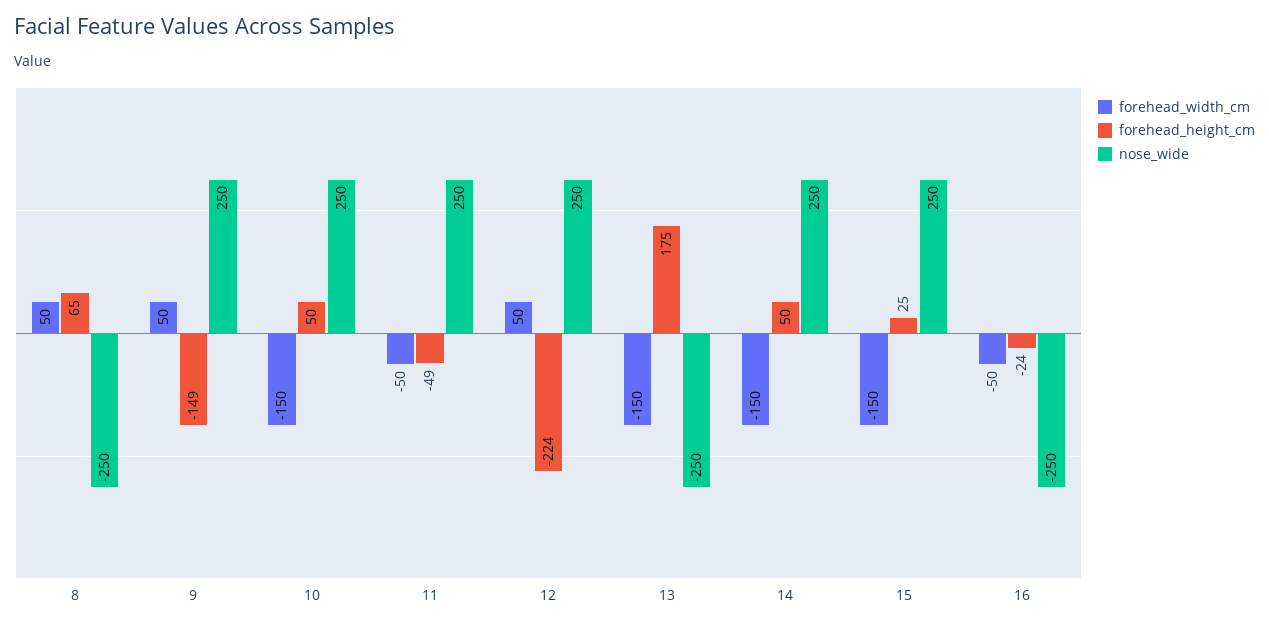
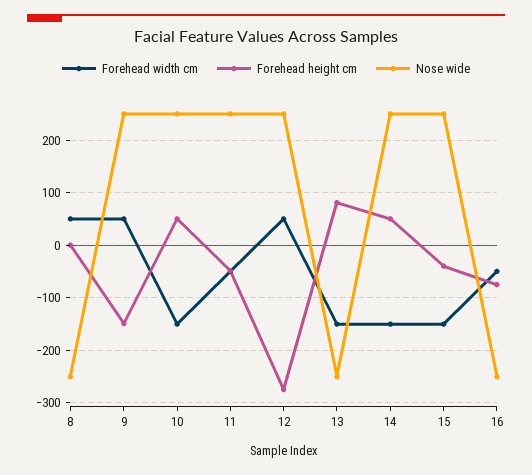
  {
    "forehead_width_cm": {
      "8": 50,
      "9": 50,
      "10": -150,
      "11": -50,
      "12": 50,
      "13": -150,
      "14": -150,
      "15": -150,
      "16": -50
    },
    "forehead_height_cm": {
-     "8": 65,
+     "8": 0,
      "9": -149,
      "10": 50,
      "11": -49,
-     "12": -224,
+     "12": -280,
-     "13": 175,
+     "13": 80,
      "14": 50,
-     "15": 25,
+     "15": -40,
-     "16": -24
+     "16": -80
    },
    "nose_wide": {
      "8": -250,
      "9": 250,
      "10": 250,
      "11": 250,
      "12": 250,
      "13": -250,
      "14": 250,
      "15": 250,
      "16": -250
    }
  }

